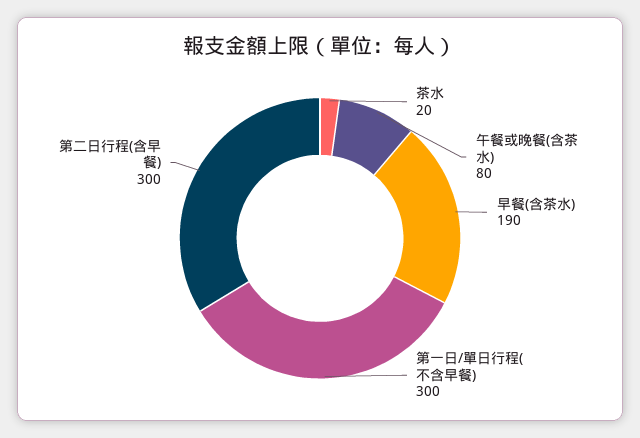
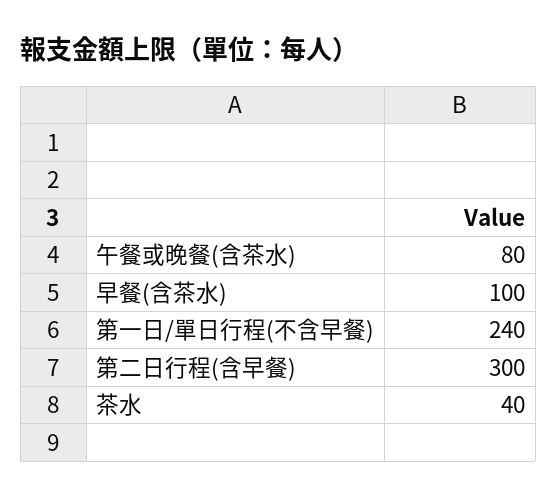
  {
-   "茶水": 20,
+   "茶水": 40,
    "午餐或晚餐(含茶水)": 80,
-   "早餐(含茶水)": 190,
+   "早餐(含茶水)": 100,
-   "第一日/單日行程(不含早餐)": 300,
+   "第一日/單日行程(不含早餐)": 240,
    "第二日行程(含早餐)": 300
  }

